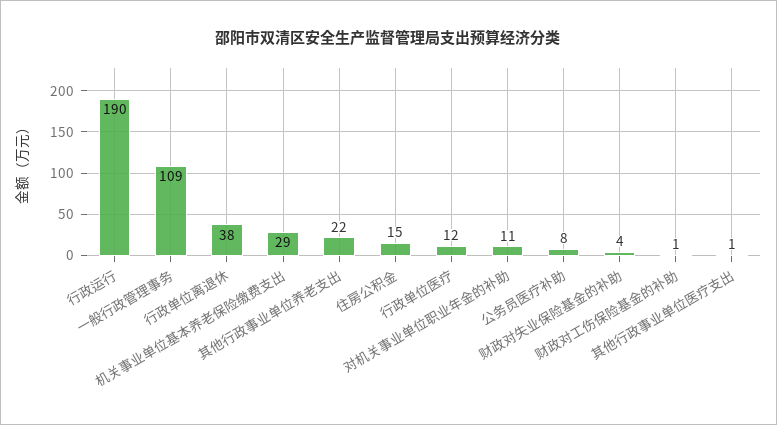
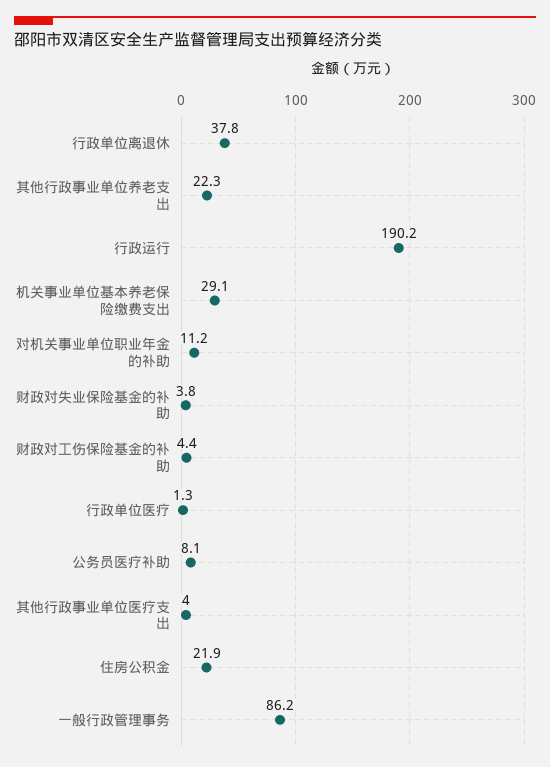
  {
    "行政运行": 190.2,
-   "一般行政管理事务": 109,
+   "一般行政管理事务": 86.2,
    "行政单位离退休": 37.8,
    "机关事业单位基本养老保险缴费支出": 29.1,
    "其他行政事业单位养老支出": 22.3,
-   "住房公积金": 15,
+   "住房公积金": 21.9,
-   "行政单位医疗": 12,
+   "行政单位医疗": 1.3,
    "对机关事业单位职业年金的补助": 11.2,
    "公务员医疗补助": 8.1,
    "财政对失业保险基金的补助": 3.8,
-   "财政对工伤保险基金的补助": 1,
+   "财政对工伤保险基金的补助": 4.4,
-   "其他行政事业单位医疗支出": 1
+   "其他行政事业单位医疗支出": 4
  }

